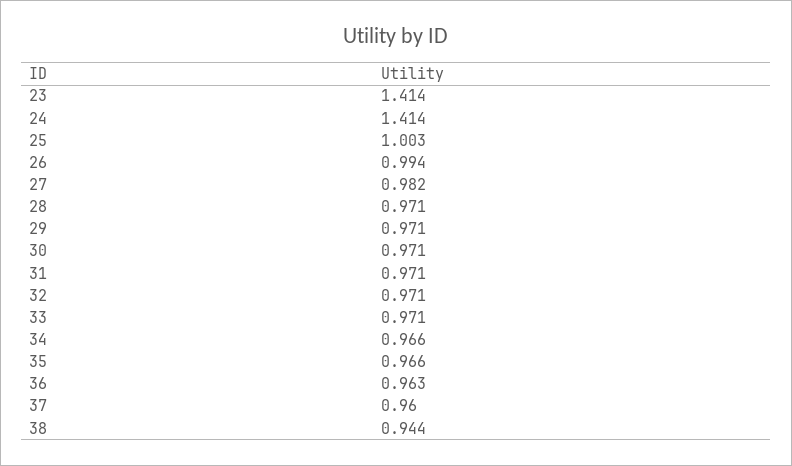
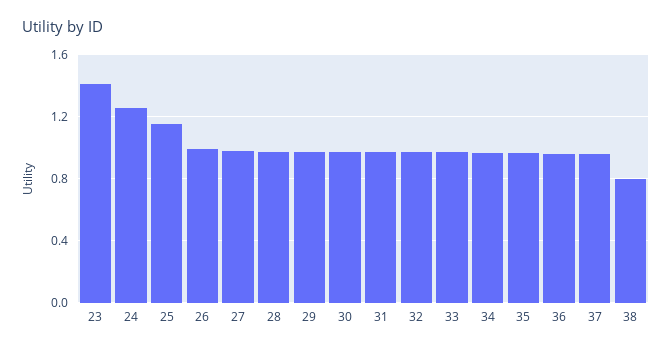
  {
    "23": 1.414,
-   "24": 1.414,
+   "24": 1.25,
-   "25": 1.003,
+   "25": 1.15,
    "26": 0.994,
    "27": 0.982,
    "28": 0.971,
    "29": 0.971,
    "30": 0.971,
    "31": 0.971,
    "32": 0.971,
    "33": 0.971,
    "34": 0.966,
    "35": 0.966,
    "36": 0.963,
    "37": 0.96,
-   "38": 0.944
+   "38": 0.8
  }

